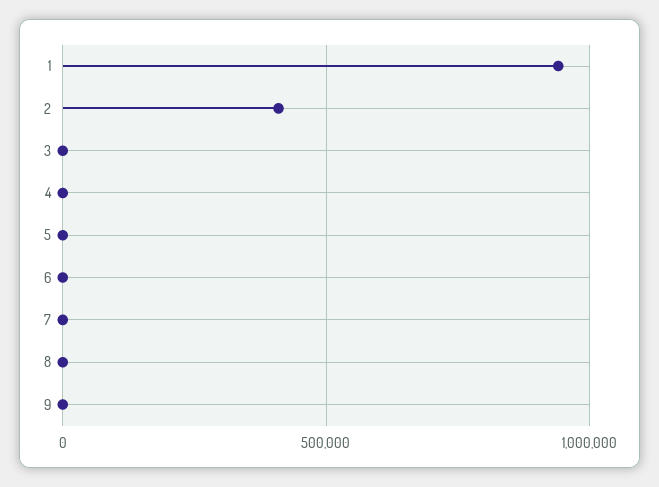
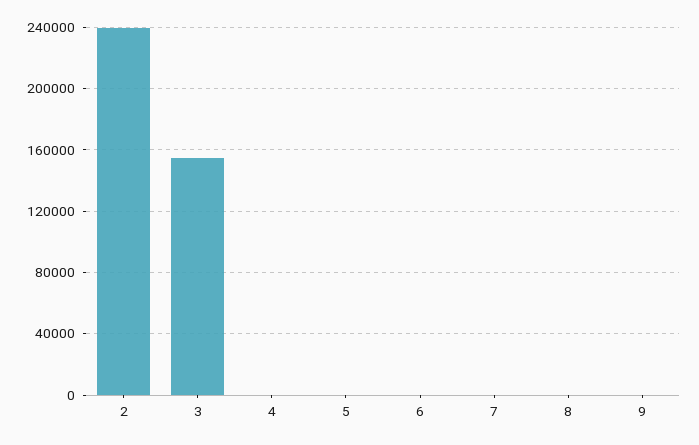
  {
-   "1": 950000,
-   "2": 400000,
+   "2": 240000,
-   "3": 0,
+   "3": 155000,
    "4": 0,
    "5": 0,
    "6": 0,
    "7": 0,
    "8": 0,
    "9": 0
  }

